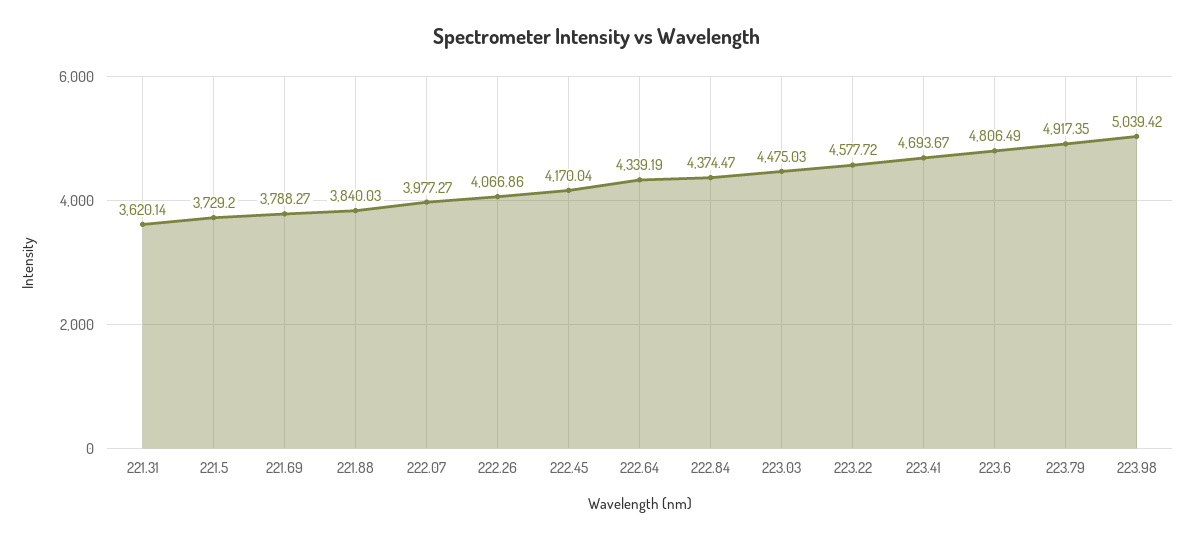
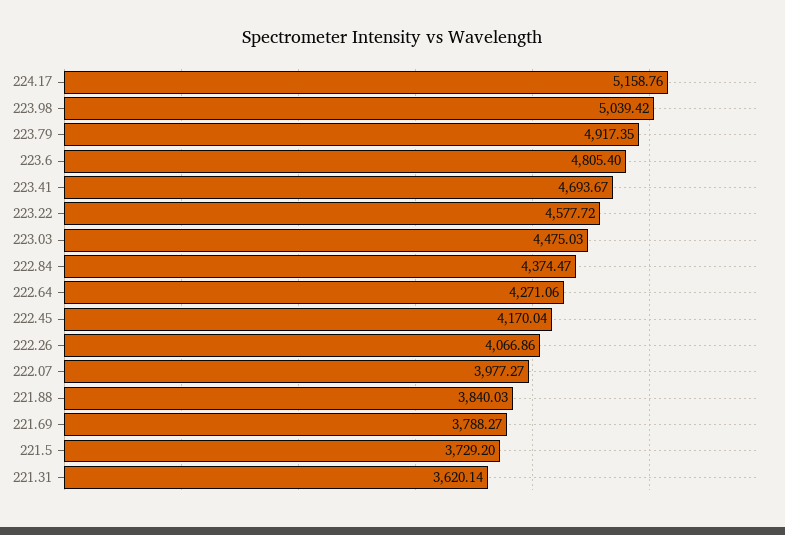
  {
    "221.31": 3620.14,
    "221.5": 3729.2,
    "221.69": 3788.27,
    "221.88": 3840.03,
    "222.07": 3977.27,
    "222.26": 4066.86,
    "222.45": 4170.04,
-   "222.64": 4339.19,
+   "222.64": 4271.06,
    "222.84": 4374.47,
    "223.03": 4475.03,
    "223.22": 4577.72,
    "223.41": 4693.67,
-   "223.6": 4806.49,
+   "223.6": 4805.4,
    "223.79": 4917.35,
-   "223.98": 5039.42
+   "223.98": 5039.42,
+   "224.17": 5158.76
  }

